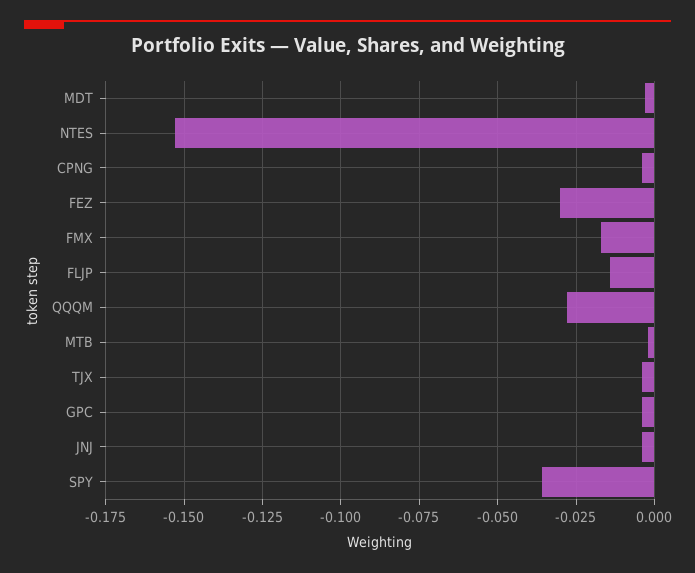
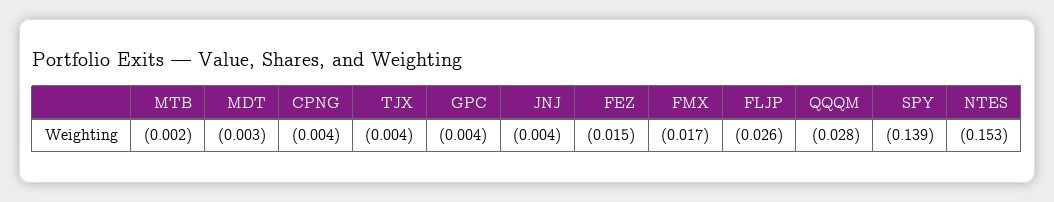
  {
    "MDT": -0.003,
    "NTES": -0.153,
    "CPNG": -0.004,
-   "FEZ": -0.03,
+   "FEZ": -0.015,
    "FMX": -0.017,
-   "FLJP": -0.015,
+   "FLJP": -0.026,
    "QQQM": -0.028,
    "MTB": -0.002,
    "TJX": -0.004,
    "GPC": -0.004,
    "JNJ": -0.004,
-   "SPY": -0.035
+   "SPY": -0.139
  }

